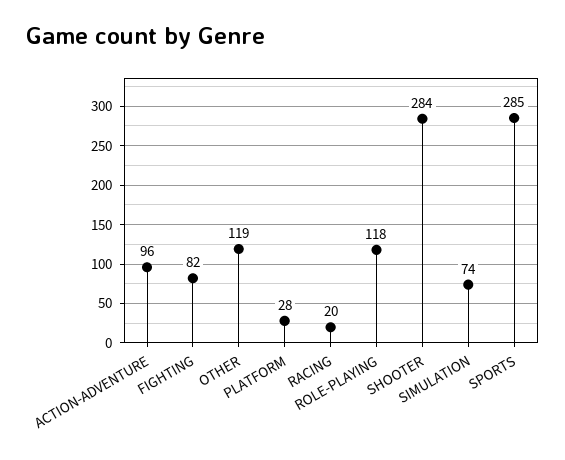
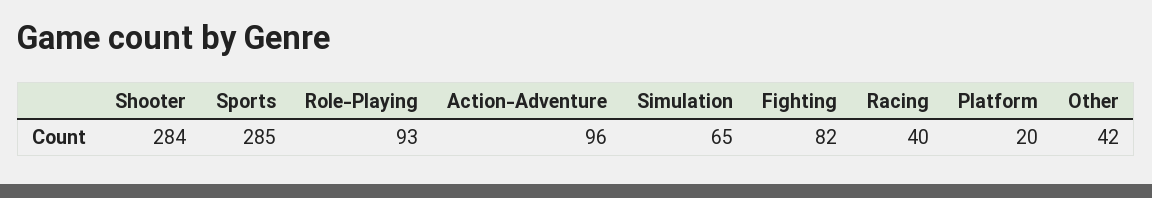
  {
    "ACTION-ADVENTURE": 96,
    "FIGHTING": 82,
-   "OTHER": 119,
+   "OTHER": 42,
-   "PLATFORM": 28,
+   "PLATFORM": 20,
-   "RACING": 20,
+   "RACING": 40,
-   "ROLE-PLAYING": 118,
+   "ROLE-PLAYING": 93,
    "SHOOTER": 284,
-   "SIMULATION": 74,
+   "SIMULATION": 65,
    "SPORTS": 285
  }

